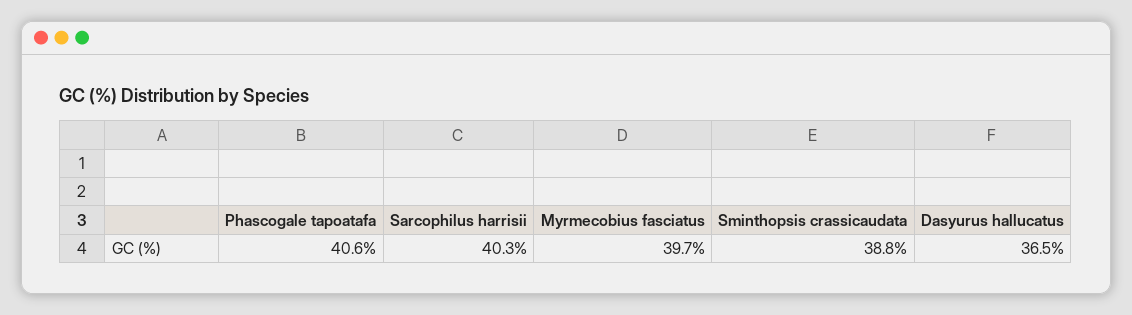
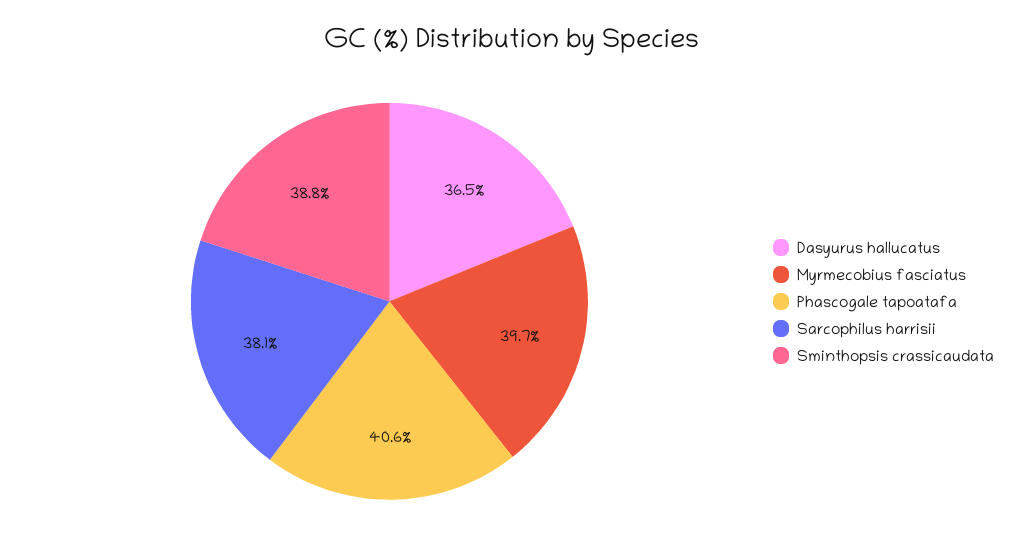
  {
    "Phascogale tapoatafa": 40.6,
-   "Sarcophilus harrisii": 40.3,
+   "Sarcophilus harrisii": 38.1,
    "Myrmecobius fasciatus": 39.7,
    "Sminthopsis crassicaudata": 38.8,
    "Dasyurus hallucatus": 36.5
  }

